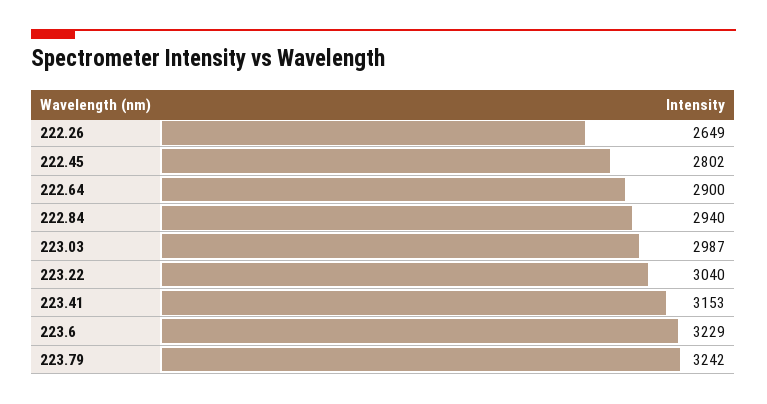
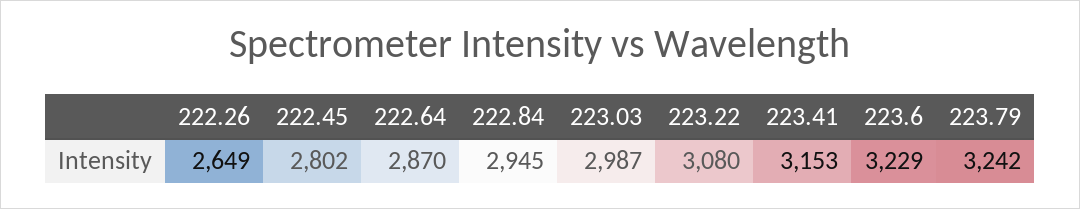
  {
    "222.26": 2649,
    "222.45": 2802,
-   "222.64": 2900,
+   "222.64": 2870,
-   "222.84": 2940,
+   "222.84": 2945,
    "223.03": 2987,
-   "223.22": 3040,
+   "223.22": 3080,
    "223.41": 3153,
    "223.6": 3229,
    "223.79": 3242
  }

